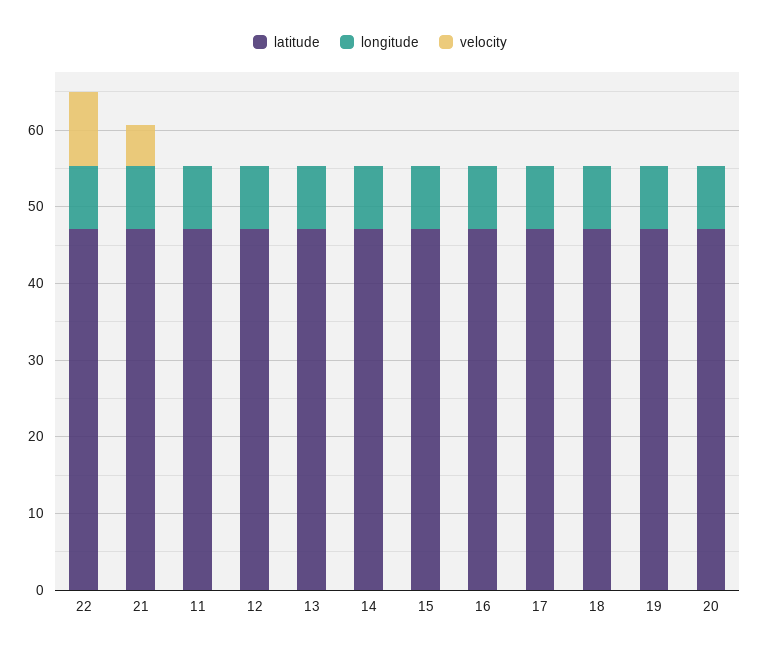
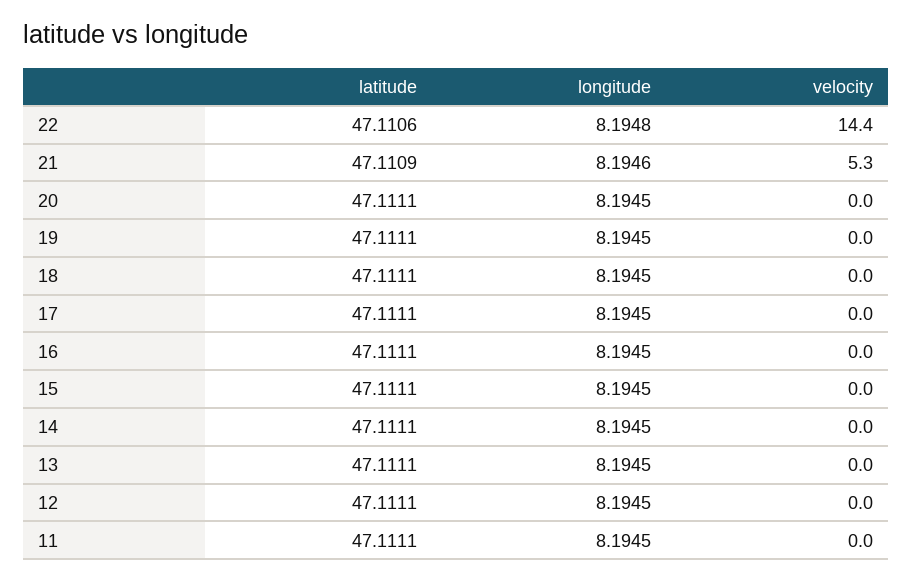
  {
    "latitude": {
      "22": 47.1106,
      "21": 47.1109,
      "11": 47.1111,
      "12": 47.1111,
      "13": 47.1111,
      "14": 47.1111,
      "15": 47.1111,
      "16": 47.1111,
      "17": 47.1111,
      "18": 47.1111,
      "19": 47.1111,
      "20": 47.1111
    },
    "longitude": {
      "22": 8.1948,
      "21": 8.1946,
      "11": 8.1945,
      "12": 8.1945,
      "13": 8.1945,
      "14": 8.1945,
      "15": 8.1945,
      "16": 8.1945,
      "17": 8.1945,
      "18": 8.1945,
      "19": 8.1945,
      "20": 8.1945
    },
    "velocity": {
-     "22": 10,
+     "22": 14.4,
      "21": 5.3,
      "11": 0,
      "12": 0,
      "13": 0,
      "14": 0,
      "15": 0,
      "16": 0,
      "17": 0,
      "18": 0,
      "19": 0,
      "20": 0
    }
  }

